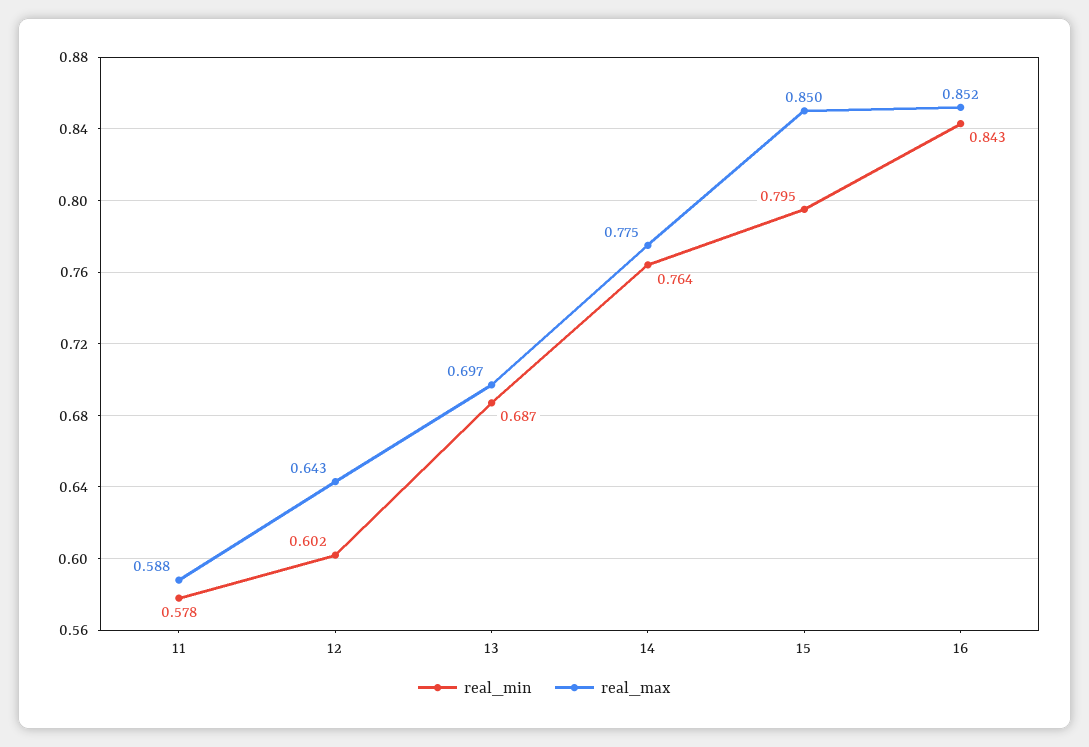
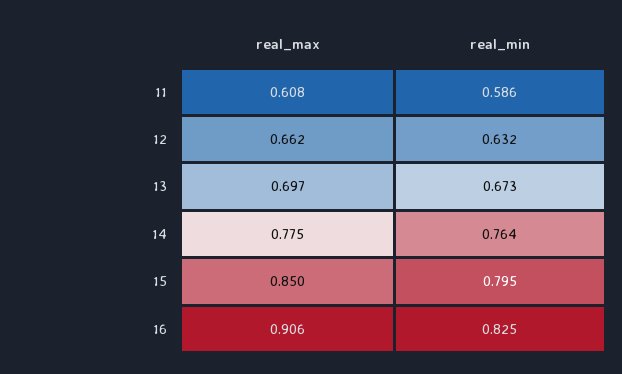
  {
    "real_min": {
-     "11": 0.578,
+     "11": 0.586,
-     "12": 0.602,
+     "12": 0.632,
-     "13": 0.687,
+     "13": 0.673,
      "14": 0.764,
      "15": 0.795,
-     "16": 0.843
+     "16": 0.825
    },
    "real_max": {
-     "11": 0.588,
+     "11": 0.608,
-     "12": 0.643,
+     "12": 0.662,
      "13": 0.697,
      "14": 0.775,
      "15": 0.85,
-     "16": 0.852
+     "16": 0.906
    }
  }

